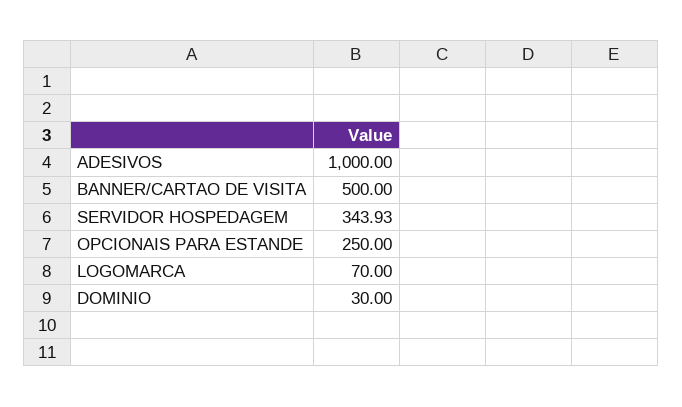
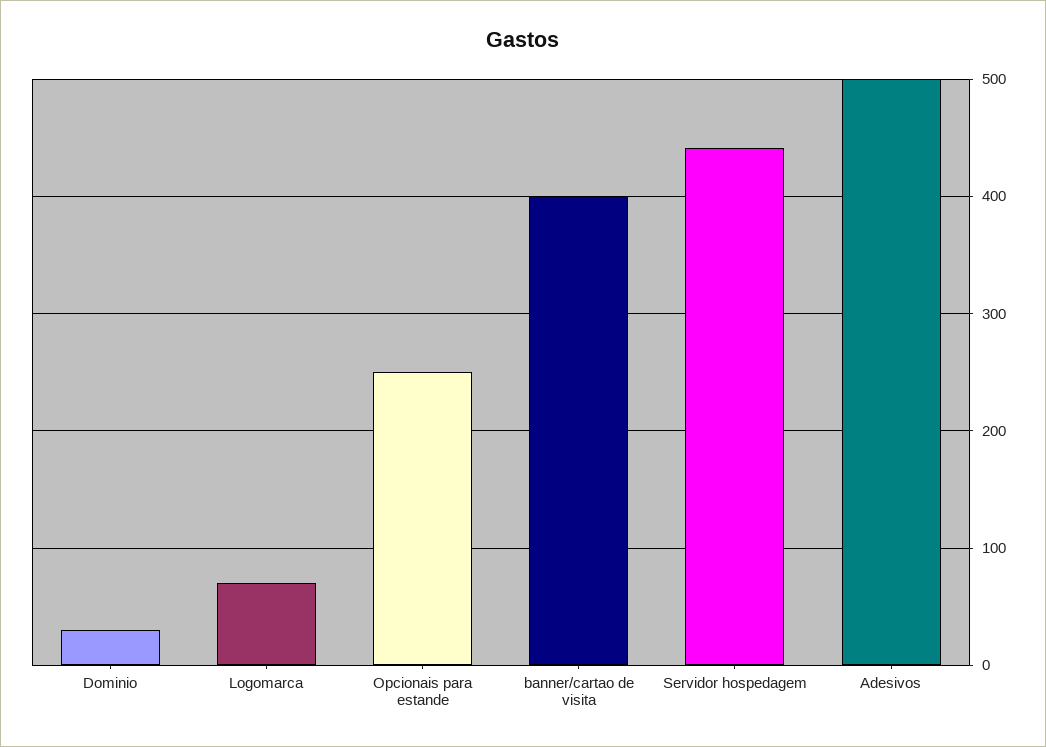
  {
-   "ADESIVOS": 1000,
+   "ADESIVOS": 500,
-   "BANNER/CARTAO DE VISITA": 500,
+   "BANNER/CARTAO DE VISITA": 400,
-   "SERVIDOR HOSPEDAGEM": 343.93,
+   "SERVIDOR HOSPEDAGEM": 440,
    "OPCIONAIS PARA ESTANDE": 250,
    "LOGOMARCA": 70,
    "DOMINIO": 30
  }

